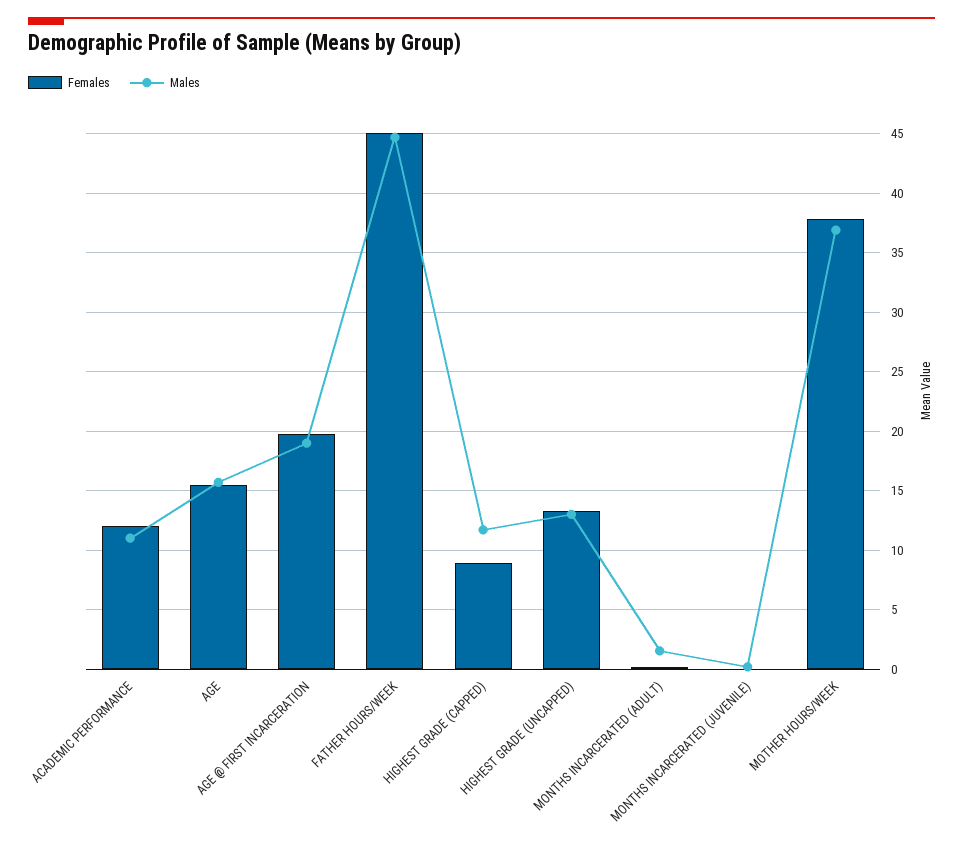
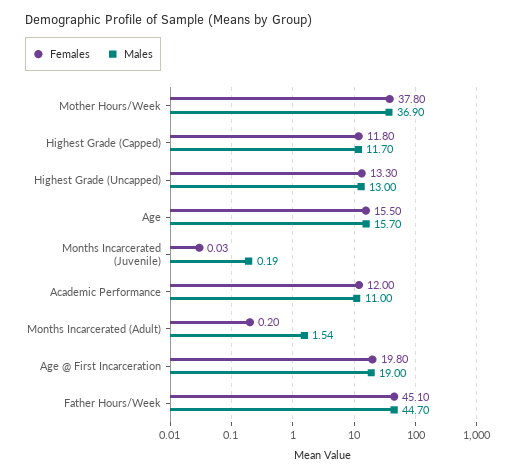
  {
    "Females": {
      "ACADEMIC PERFORMANCE": 12,
      "AGE": 15.5,
      "AGE @ FIRST INCARCERATION": 19.8,
      "FATHER HOURS/WEEK": 45.1,
-     "HIGHEST GRADE (CAPPED)": 9,
+     "HIGHEST GRADE (CAPPED)": 11.8,
      "HIGHEST GRADE (UNCAPPED)": 13.3,
      "MONTHS INCARCERATED (ADULT)": 0.2,
      "MONTHS INCARCERATED (JUVENILE)": 0.03,
      "MOTHER HOURS/WEEK": 37.8
    },
    "Males": {
      "ACADEMIC PERFORMANCE": 11,
      "AGE": 15.7,
      "AGE @ FIRST INCARCERATION": 19,
      "FATHER HOURS/WEEK": 44.7,
      "HIGHEST GRADE (CAPPED)": 11.7,
      "HIGHEST GRADE (UNCAPPED)": 13,
      "MONTHS INCARCERATED (ADULT)": 1.54,
      "MONTHS INCARCERATED (JUVENILE)": 0.19,
      "MOTHER HOURS/WEEK": 36.9
    }
  }

